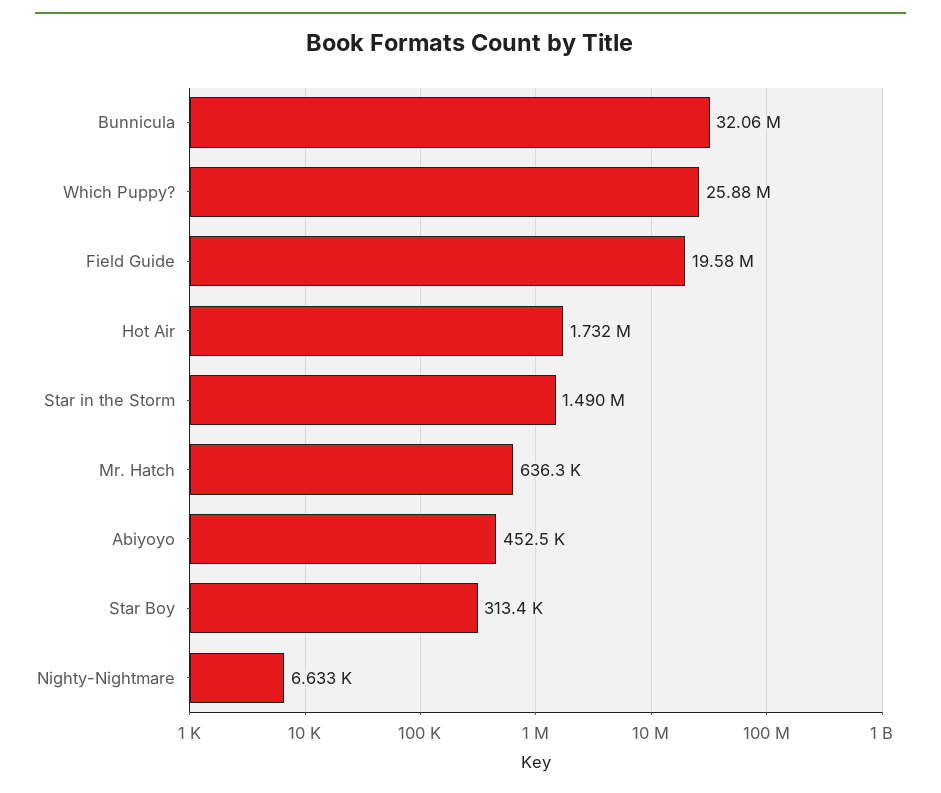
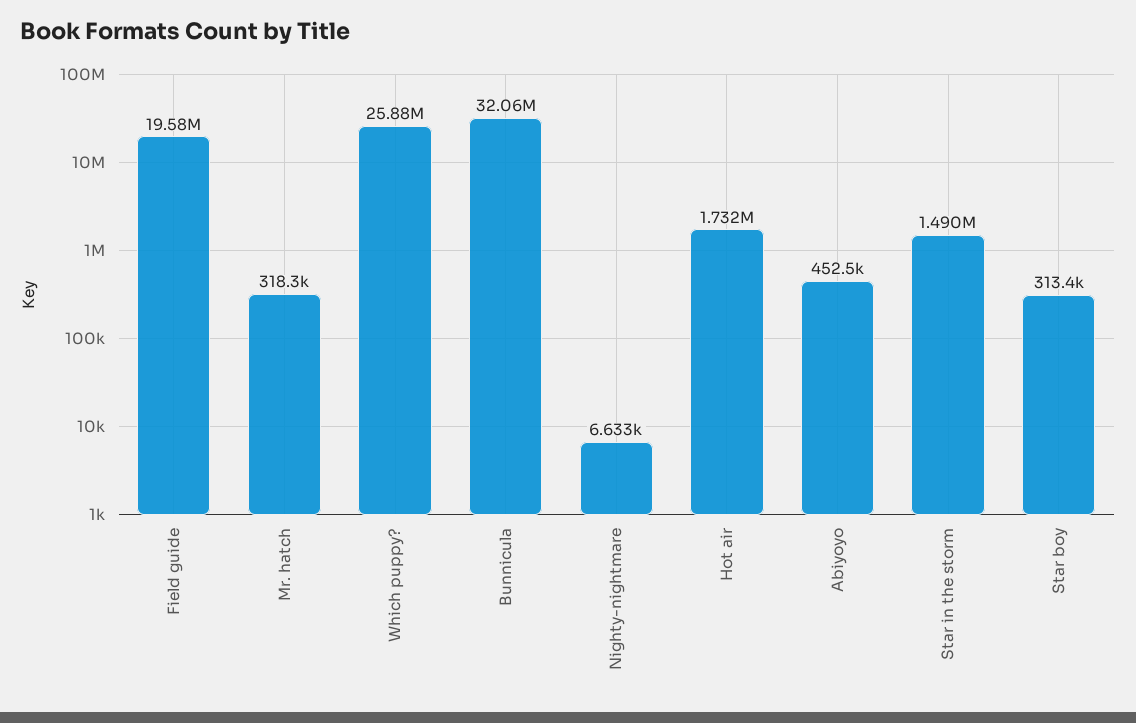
  {
    "Bunnicula": 32060000,
    "Which Puppy?": 25880000,
    "Field Guide": 19580000,
    "Hot Air": 1732000,
    "Star in the Storm": 1490000,
-   "Mr. Hatch": 636300,
+   "Mr. Hatch": 318300,
    "Abiyoyo": 452500,
    "Star Boy": 313400,
    "Nighty-Nightmare": 6633
  }

